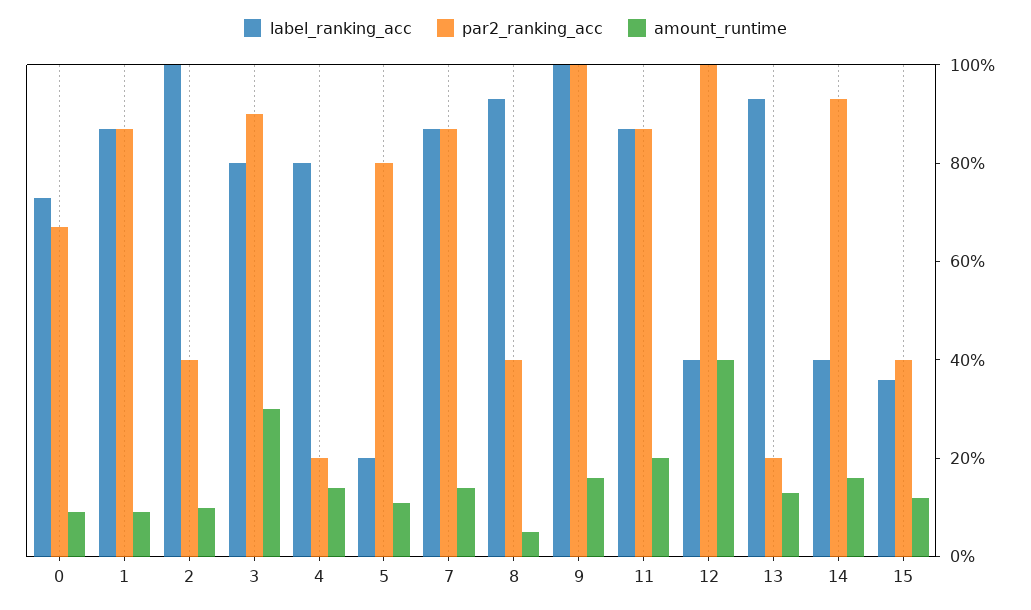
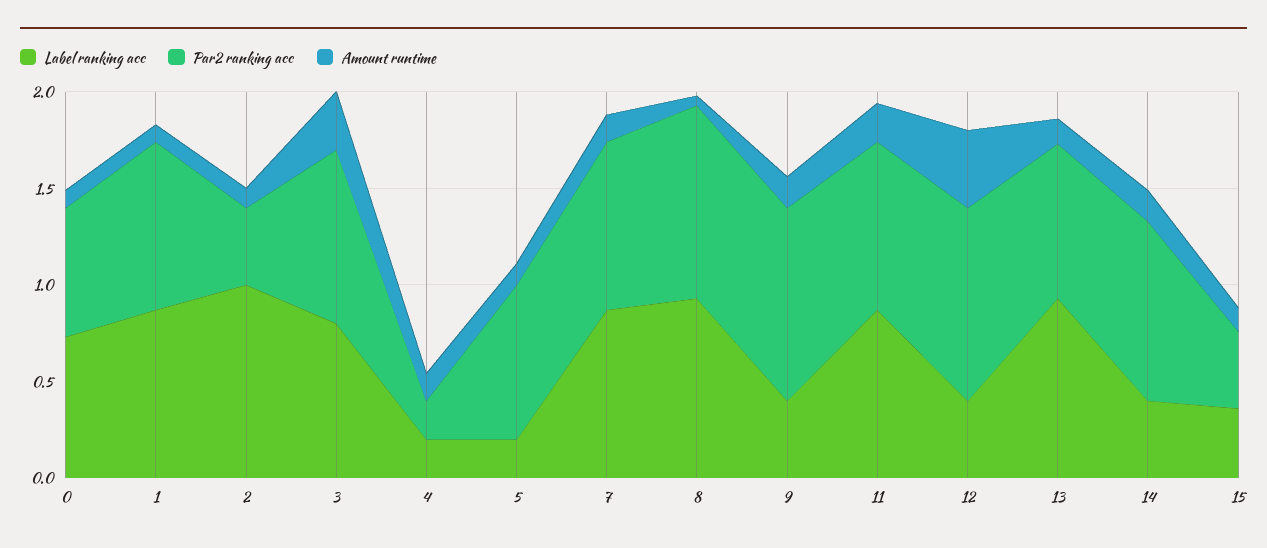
  {
    "label_ranking_acc": {
      "0": 0.75,
      "1": 0.85,
      "2": 1,
      "3": 0.8,
-     "4": 0.8,
+     "4": 0.2,
      "5": 0.2,
      "7": 0.85,
      "8": 0.95,
-     "9": 1,
+     "9": 0.4,
      "11": 0.85,
      "12": 0.4,
      "13": 0.95,
      "14": 0.4,
      "15": 0.35
    },
    "par2_ranking_acc": {
      "0": 0.65,
      "1": 0.85,
      "2": 0.4,
      "3": 0.9,
      "4": 0.2,
      "5": 0.8,
      "7": 0.85,
-     "8": 0.4,
+     "8": 1,
      "9": 1,
      "11": 0.85,
      "12": 1,
-     "13": 0.2,
+     "13": 0.8,
      "14": 0.95,
      "15": 0.4
    },
    "amount_runtime": {
      "0": 0.1,
      "1": 0.1,
      "2": 0.1,
      "3": 0.3,
      "4": 0.15,
      "5": 0.1,
      "7": 0.15,
      "8": 0.05,
      "9": 0.15,
      "11": 0.2,
      "12": 0.4,
      "13": 0.15,
      "14": 0.15,
      "15": 0.1
    }
  }

